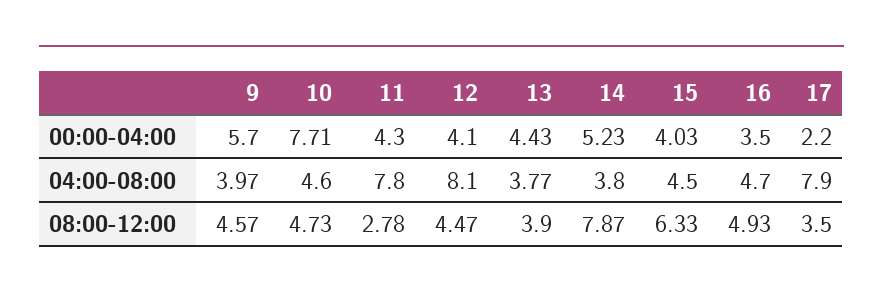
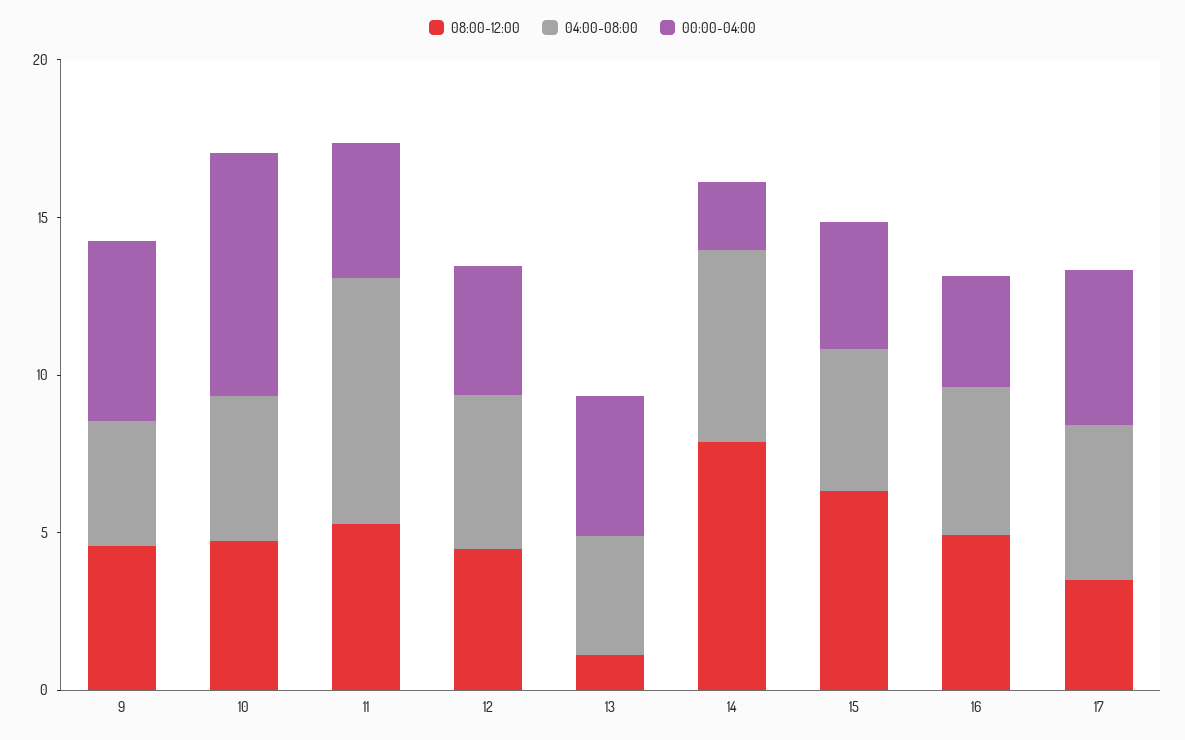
  {
    "00:00-04:00": {
      "9": 5.7,
      "10": 7.71,
      "11": 4.3,
      "12": 4.1,
      "13": 4.43,
-     "14": 5.23,
+     "14": 2,
      "15": 4.03,
      "16": 3.5,
-     "17": 2.2
+     "17": 5
    },
    "04:00-08:00": {
      "9": 3.97,
      "10": 4.6,
      "11": 7.8,
-     "12": 8.1,
+     "12": 5,
      "13": 3.77,
-     "14": 3.8,
+     "14": 6,
      "15": 4.5,
      "16": 4.7,
-     "17": 7.9
+     "17": 5
    },
    "08:00-12:00": {
      "9": 4.57,
      "10": 4.73,
-     "11": 2.78,
+     "11": 5,
      "12": 4.47,
-     "13": 3.9,
+     "13": 1,
      "14": 7.87,
      "15": 6.33,
      "16": 4.93,
      "17": 3.5
    }
  }

